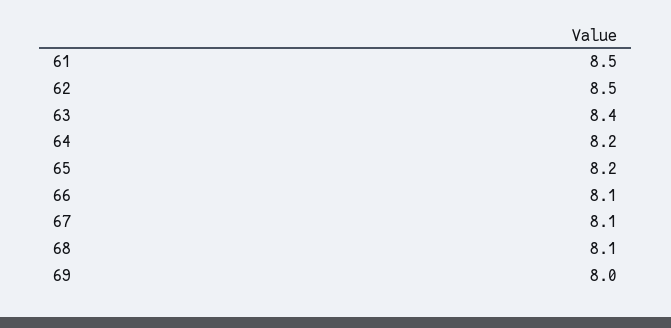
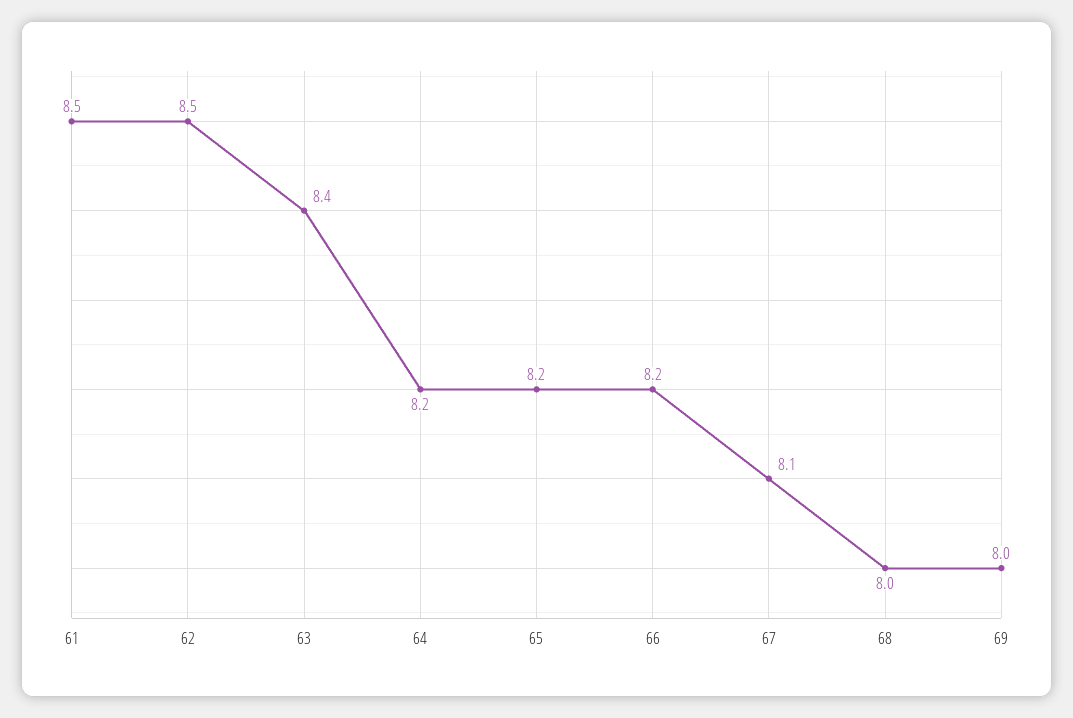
  {
    "61": 8.5,
    "62": 8.5,
    "63": 8.4,
    "64": 8.2,
    "65": 8.2,
-   "66": 8.1,
+   "66": 8.2,
    "67": 8.1,
-   "68": 8.1,
+   "68": 8,
    "69": 8
  }

